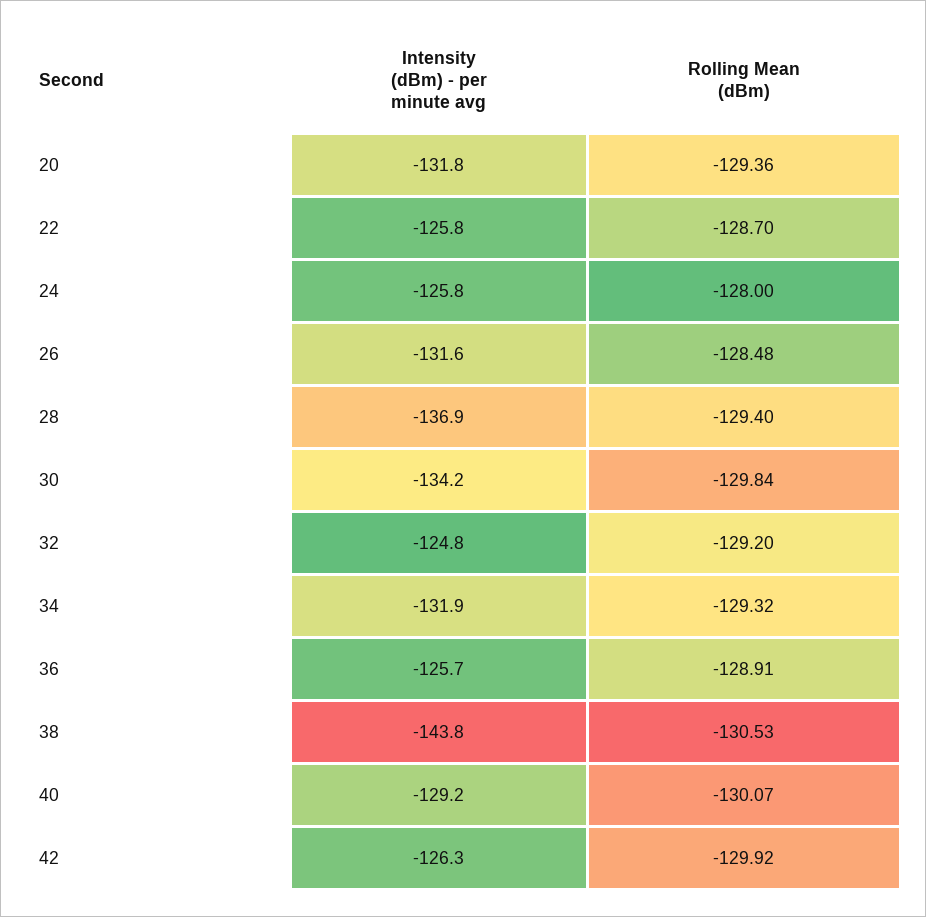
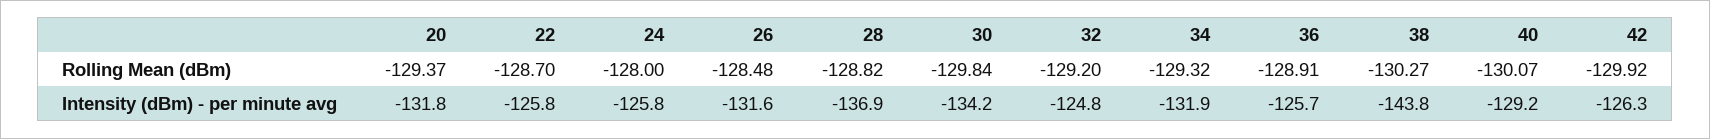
  {
    "Intensity (dBm) - per minute avg": {
      "20": -131.8,
      "22": -125.8,
      "24": -125.8,
      "26": -131.6,
      "28": -136.9,
      "30": -134.2,
      "32": -124.8,
      "34": -131.9,
      "36": -125.7,
      "38": -143.8,
      "40": -129.2,
      "42": -126.3
    },
    "Rolling Mean (dBm)": {
-     "20": -129.36,
+     "20": -129.37,
      "22": -128.7,
      "24": -128,
      "26": -128.48,
-     "28": -129.4,
+     "28": -128.82,
      "30": -129.84,
      "32": -129.2,
      "34": -129.32,
      "36": -128.91,
-     "38": -130.53,
+     "38": -130.27,
      "40": -130.07,
      "42": -129.92
    }
  }

